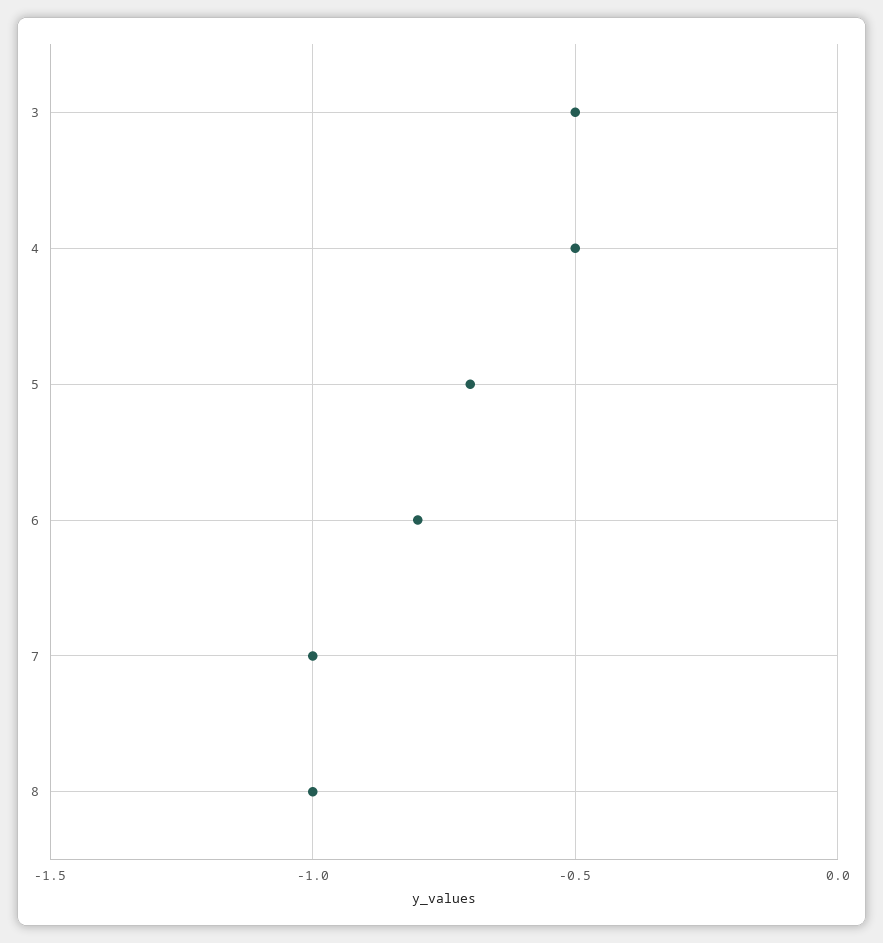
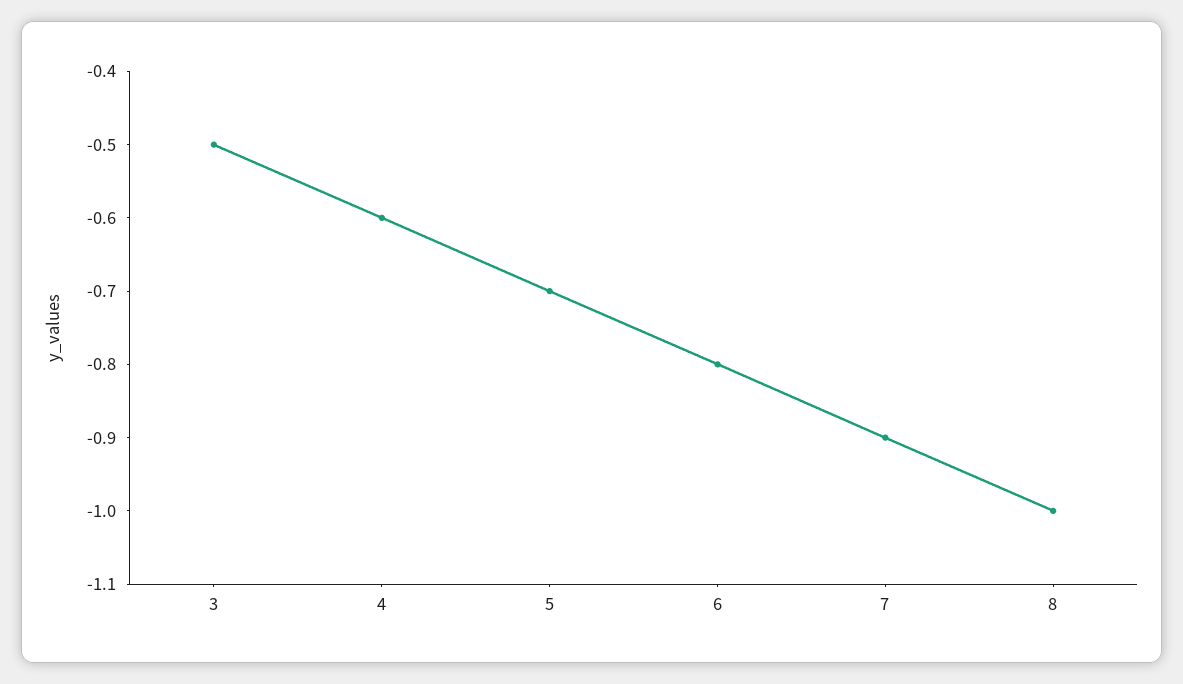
  {
    "3": -0.5,
-   "4": -0.5,
+   "4": -0.6,
    "5": -0.7,
    "6": -0.8,
-   "7": -1,
+   "7": -0.9,
    "8": -1
  }

